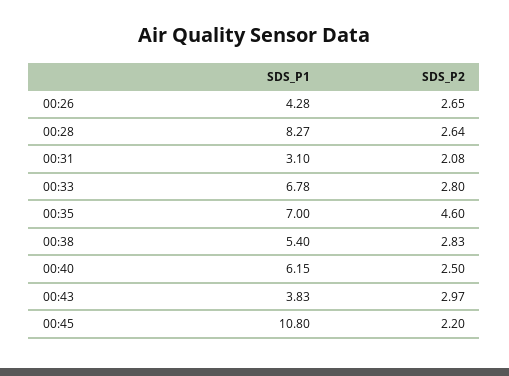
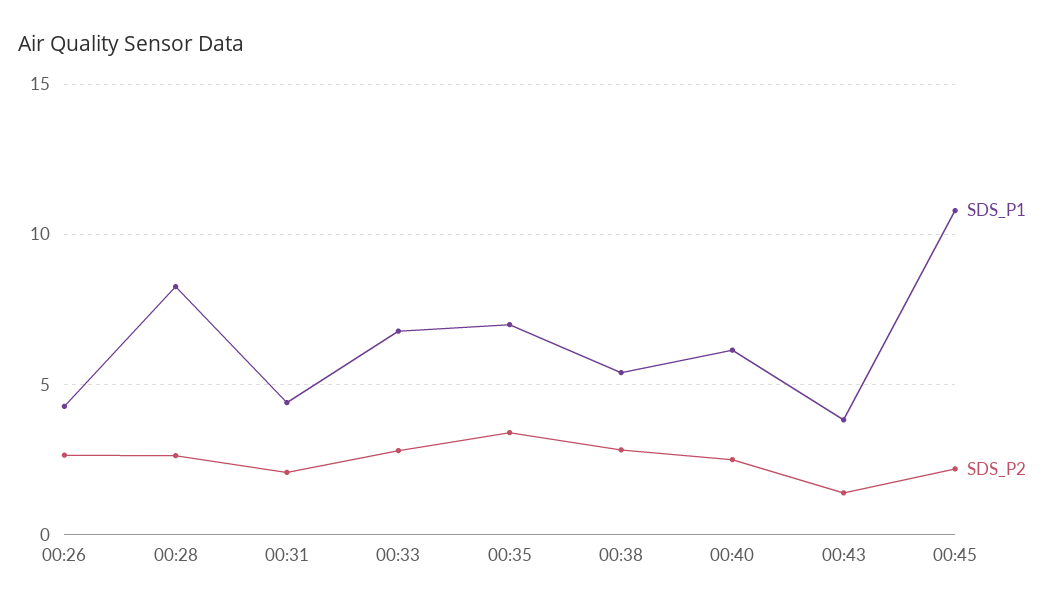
  {
    "SDS_P1": {
      "00:26": 4.28,
      "00:28": 8.27,
-     "00:31": 3.1,
+     "00:31": 4.5,
      "00:33": 6.78,
      "00:35": 7,
      "00:38": 5.4,
      "00:40": 6.15,
      "00:43": 3.83,
      "00:45": 10.8
    },
    "SDS_P2": {
      "00:26": 2.65,
      "00:28": 2.64,
      "00:31": 2.08,
      "00:33": 2.8,
-     "00:35": 4.6,
+     "00:35": 3.5,
      "00:38": 2.83,
      "00:40": 2.5,
-     "00:43": 2.97,
+     "00:43": 1.5,
      "00:45": 2.2
    }
  }

